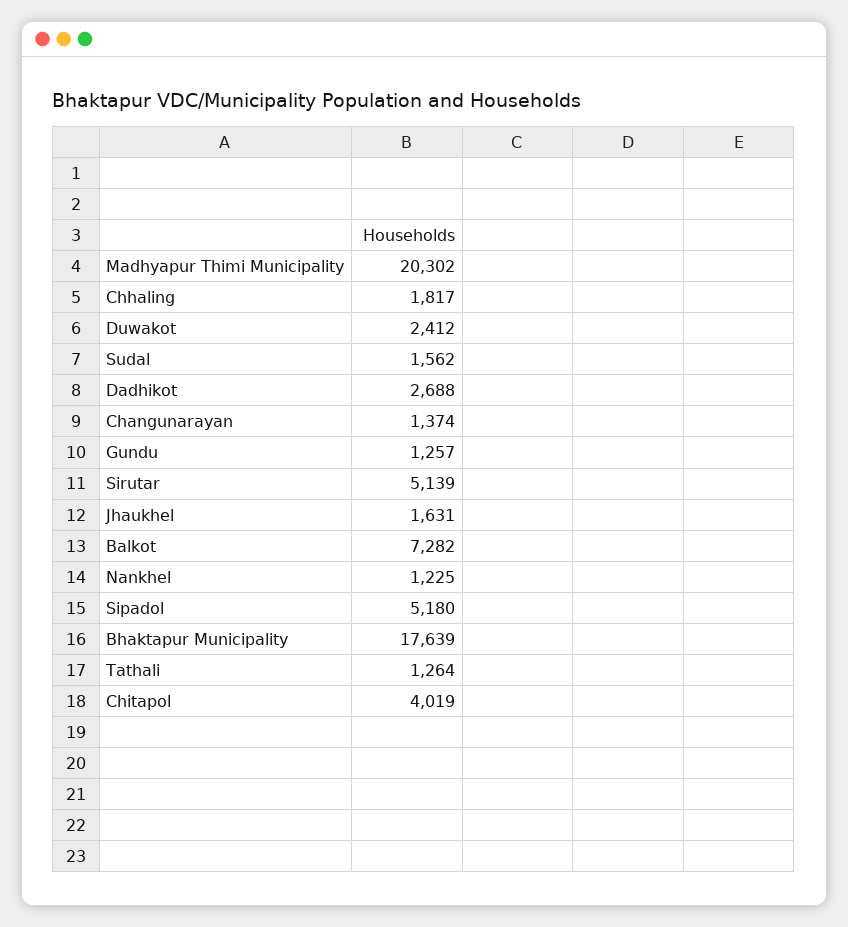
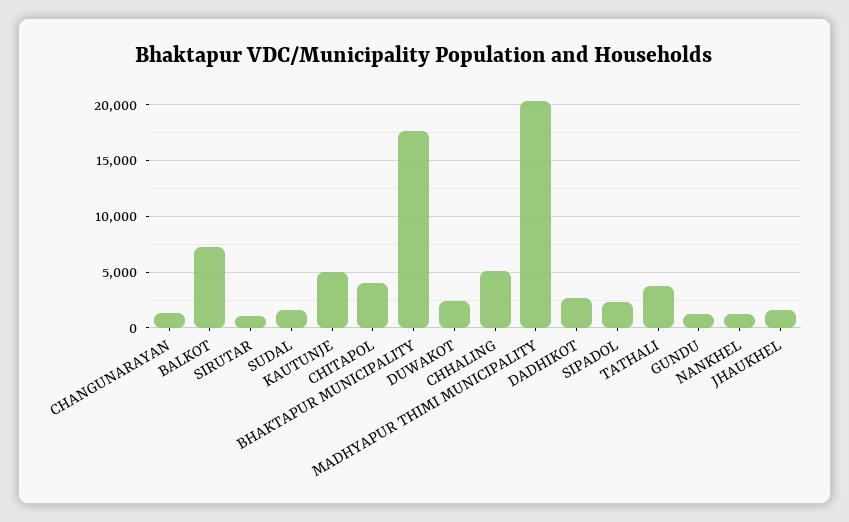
  {
    "Madhyapur Thimi Municipality": 20302,
-   "Chhaling": 1817,
+   "Chhaling": 5000,
    "Duwakot": 2412,
    "Sudal": 1562,
    "Dadhikot": 2688,
    "Changunarayan": 1374,
    "Gundu": 1257,
-   "Sirutar": 5139,
+   "Sirutar": 1000,
    "Jhaukhel": 1631,
    "Balkot": 7282,
    "Nankhel": 1225,
-   "Sipadol": 5180,
+   "Sipadol": 2000,
    "Bhaktapur Municipality": 17639,
-   "Tathali": 1264,
+   "Tathali": 4000,
-   "Chitapol": 4019
+   "Chitapol": 4019,
+   "KAUTUNJE": 5000
  }

